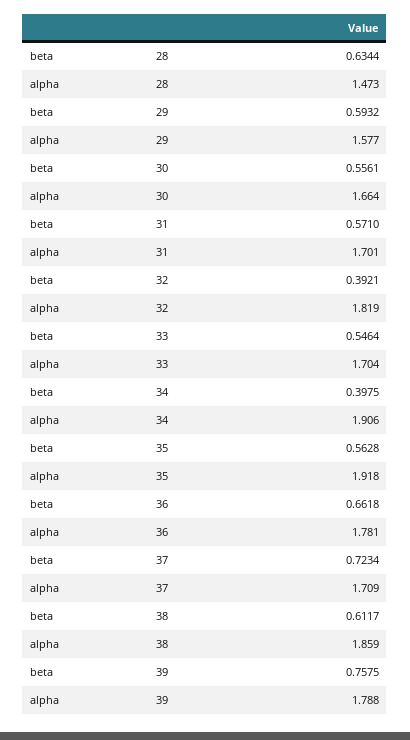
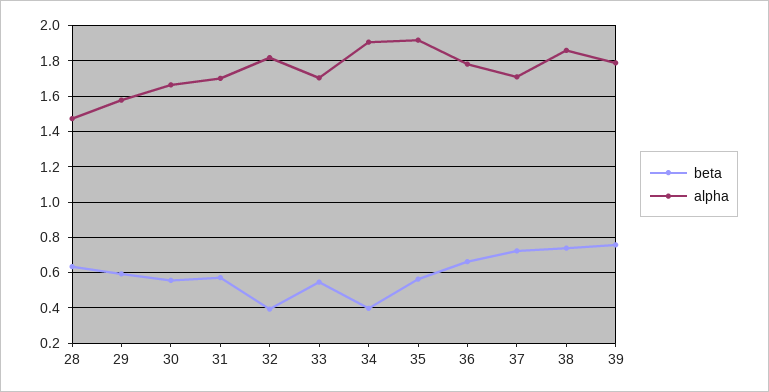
  {
    "beta": {
      "28": 0.6344,
      "29": 0.5932,
      "30": 0.5561,
      "31": 0.571,
      "32": 0.3921,
      "33": 0.5464,
      "34": 0.3975,
      "35": 0.5628,
      "36": 0.6618,
      "37": 0.7234,
-     "38": 0.6117,
+     "38": 0.75,
      "39": 0.7575
    },
    "alpha": {
      "28": 1.473,
      "29": 1.577,
      "30": 1.664,
      "31": 1.701,
      "32": 1.819,
      "33": 1.704,
      "34": 1.906,
      "35": 1.918,
      "36": 1.781,
      "37": 1.709,
      "38": 1.859,
      "39": 1.788
    }
  }

